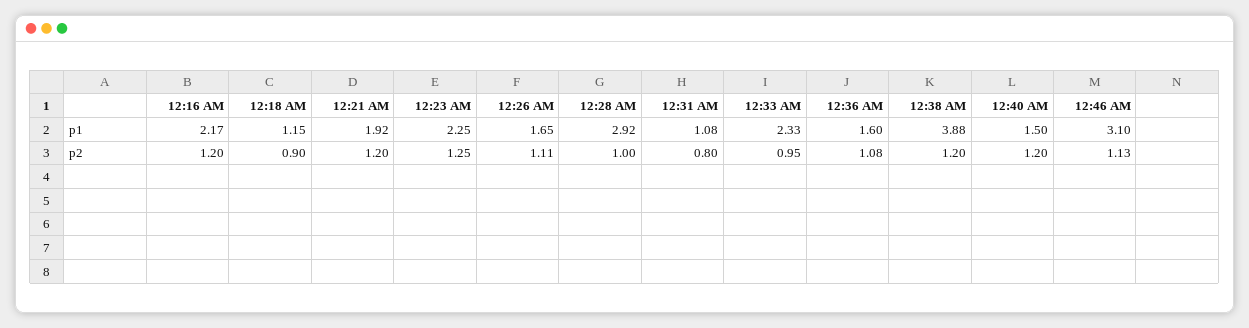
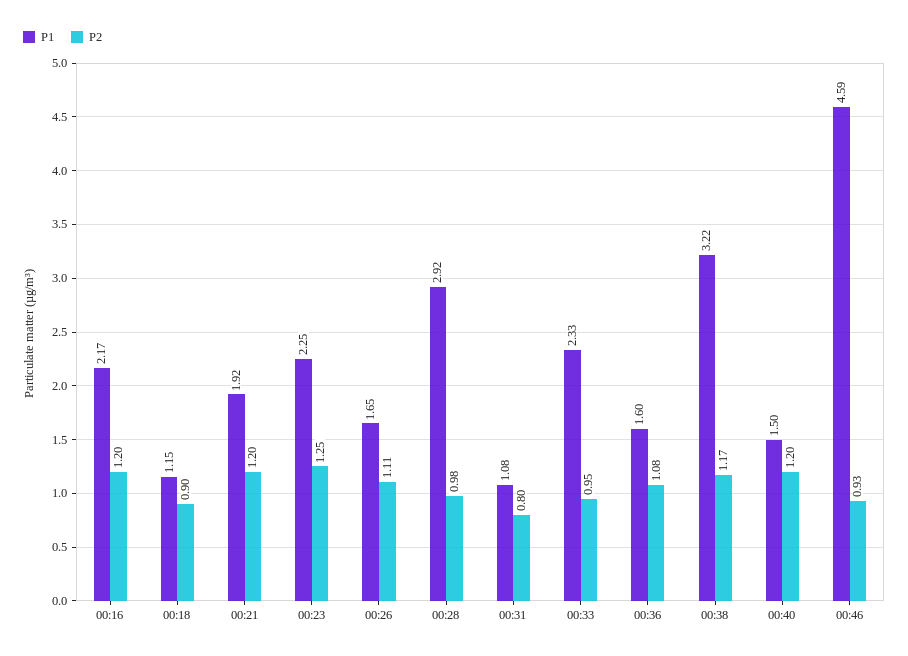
  {
    "p1": {
      "12:16 AM": 2.17,
      "12:18 AM": 1.15,
      "12:21 AM": 1.92,
      "12:23 AM": 2.25,
      "12:26 AM": 1.65,
      "12:28 AM": 2.92,
      "12:31 AM": 1.08,
      "12:33 AM": 2.33,
      "12:36 AM": 1.6,
-     "12:38 AM": 3.88,
+     "12:38 AM": 3.22,
      "12:40 AM": 1.5,
-     "12:46 AM": 3.1
+     "12:46 AM": 4.59
    },
    "p2": {
      "12:16 AM": 1.2,
      "12:18 AM": 0.9,
      "12:21 AM": 1.2,
      "12:23 AM": 1.25,
      "12:26 AM": 1.11,
-     "12:28 AM": 1,
+     "12:28 AM": 0.98,
      "12:31 AM": 0.8,
      "12:33 AM": 0.95,
      "12:36 AM": 1.08,
-     "12:38 AM": 1.2,
+     "12:38 AM": 1.17,
      "12:40 AM": 1.2,
-     "12:46 AM": 1.13
+     "12:46 AM": 0.93
    }
  }

